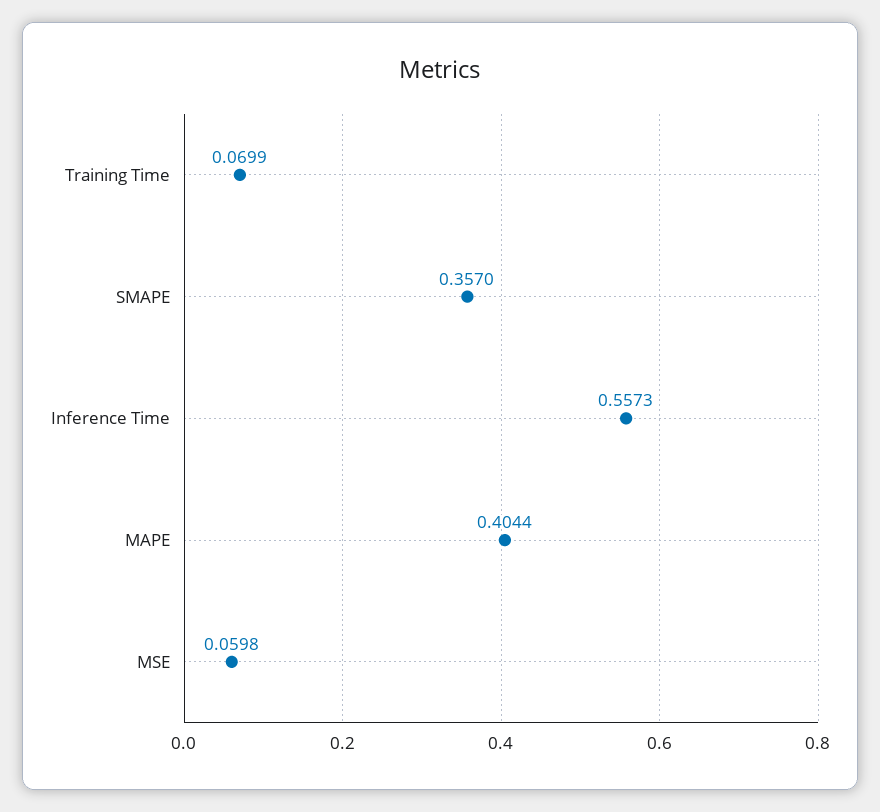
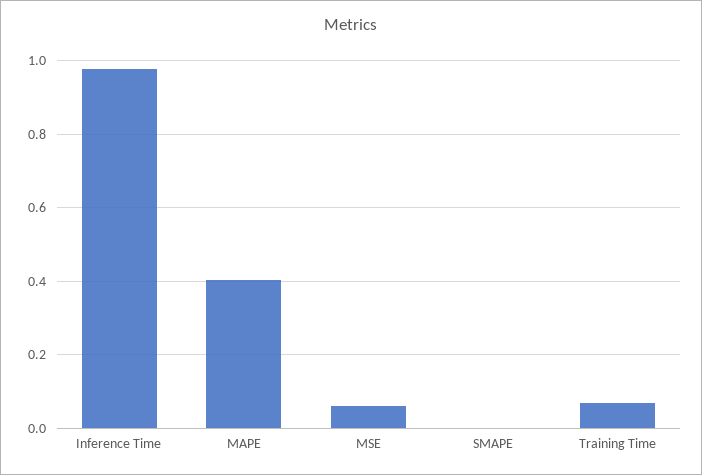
  {
    "Training Time": 0.0699,
-   "SMAPE": 0.357,
+   "SMAPE": 0,
-   "Inference Time": 0.5573,
+   "Inference Time": 0.98,
    "MAPE": 0.4044,
    "MSE": 0.0598
  }

